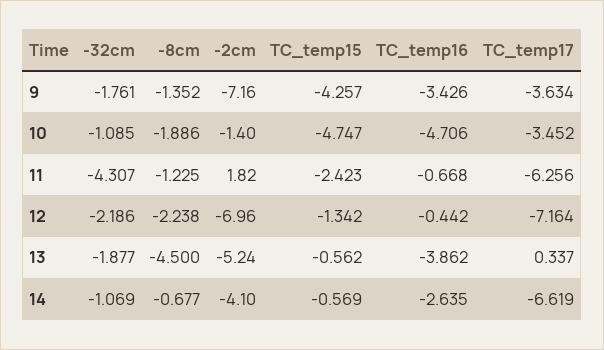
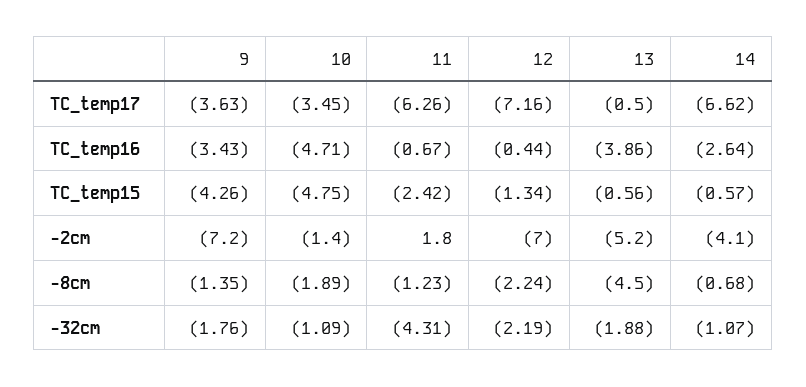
  {
    "-32cm": {
      "9": -1.761,
      "10": -1.085,
      "11": -4.307,
      "12": -2.186,
      "13": -1.877,
      "14": -1.069
    },
    "-8cm": {
      "9": -1.352,
      "10": -1.886,
      "11": -1.225,
      "12": -2.238,
      "13": -4.5,
      "14": -0.677
    },
    "-2cm": {
      "9": -7.16,
      "10": -1.4,
      "11": 1.82,
      "12": -6.96,
      "13": -5.24,
      "14": -4.1
    },
    "TC_temp15": {
      "9": -4.257,
      "10": -4.747,
      "11": -2.423,
      "12": -1.342,
      "13": -0.562,
      "14": -0.569
    },
    "TC_temp16": {
      "9": -3.426,
      "10": -4.706,
      "11": -0.668,
      "12": -0.442,
      "13": -3.862,
      "14": -2.635
    },
    "TC_temp17": {
      "9": -3.634,
      "10": -3.452,
      "11": -6.256,
      "12": -7.164,
-     "13": 0.337,
+     "13": -0.5,
      "14": -6.619
    }
  }

